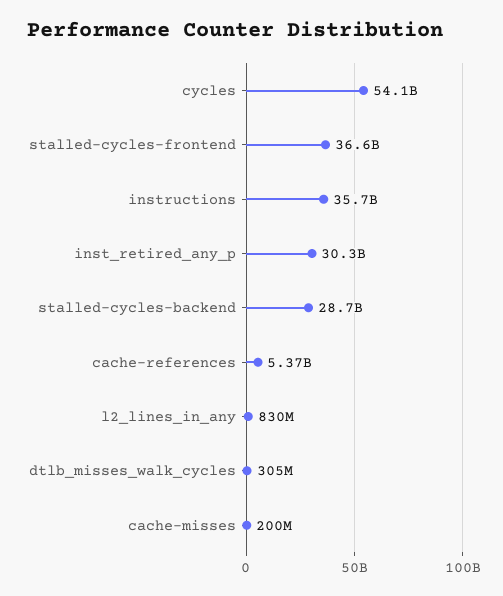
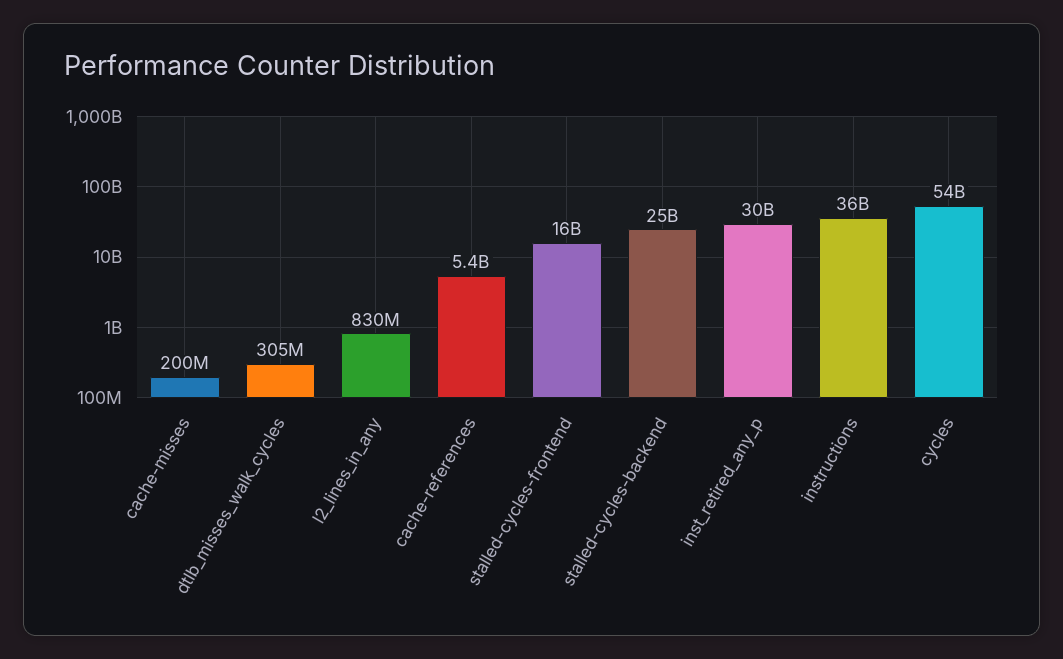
  {
    "cycles": 54100000000,
-   "stalled-cycles-frontend": 36600000000,
+   "stalled-cycles-frontend": 16000000000,
    "instructions": 35700000000,
    "inst_retired_any_p": 30300000000,
-   "stalled-cycles-backend": 28700000000,
+   "stalled-cycles-backend": 25000000000,
    "cache-references": 5370000000,
    "l2_lines_in_any": 830000000,
    "dtlb_misses_walk_cycles": 305000000,
    "cache-misses": 200000000
  }

